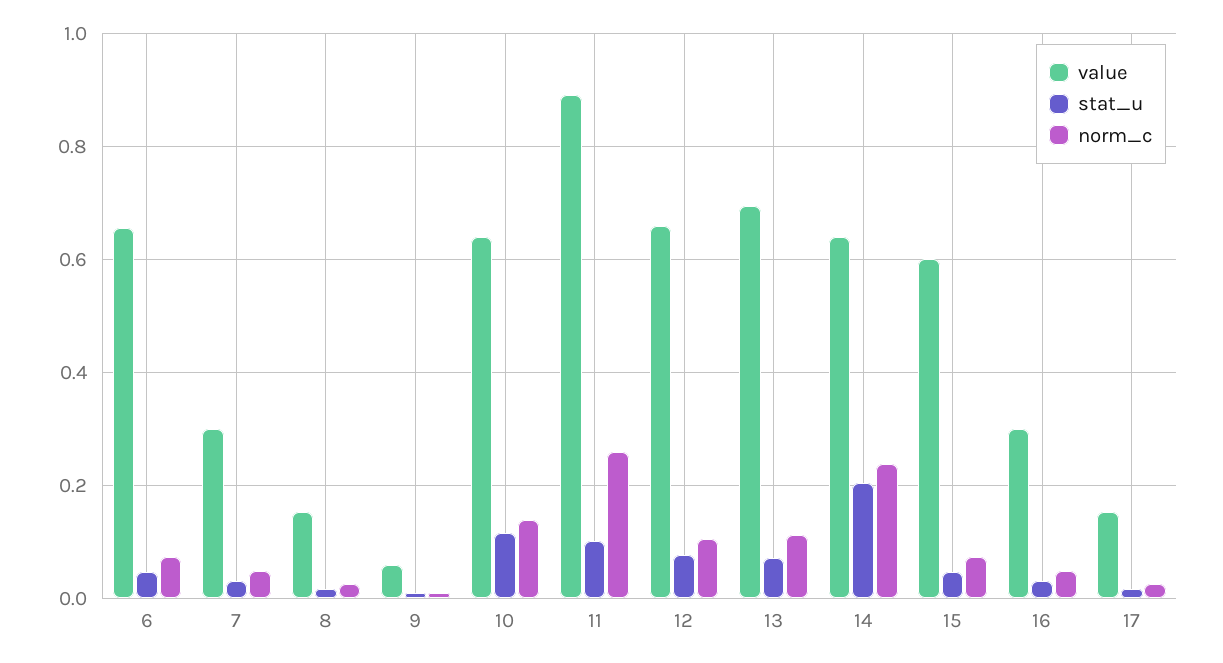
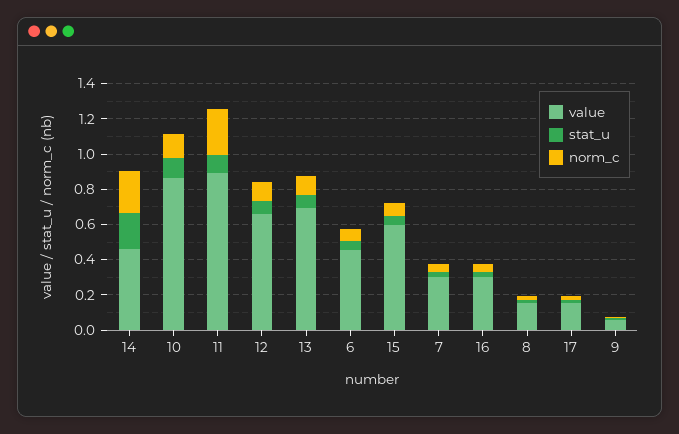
  {
    "value": {
-     "6": 0.66,
+     "6": 0.45,
      "7": 0.3,
      "8": 0.16,
      "9": 0.06,
-     "10": 0.64,
+     "10": 0.85,
      "11": 0.9,
      "12": 0.66,
      "13": 0.7,
-     "14": 0.64,
+     "14": 0.45,
      "15": 0.6,
      "16": 0.3,
      "17": 0.16
    },
    "stat_u": {
      "6": 0.04,
      "7": 0.04,
      "8": 0.02,
      "9": 0,
      "10": 0.12,
      "11": 0.1,
      "12": 0.08,
      "13": 0.08,
      "14": 0.2,
      "15": 0.04,
      "16": 0.04,
      "17": 0.02
    },
    "norm_c": {
      "6": 0.08,
      "7": 0.04,
      "8": 0.02,
      "9": 0,
      "10": 0.14,
      "11": 0.26,
      "12": 0.1,
      "13": 0.12,
      "14": 0.24,
      "15": 0.08,
      "16": 0.04,
      "17": 0.02
    }
  }

